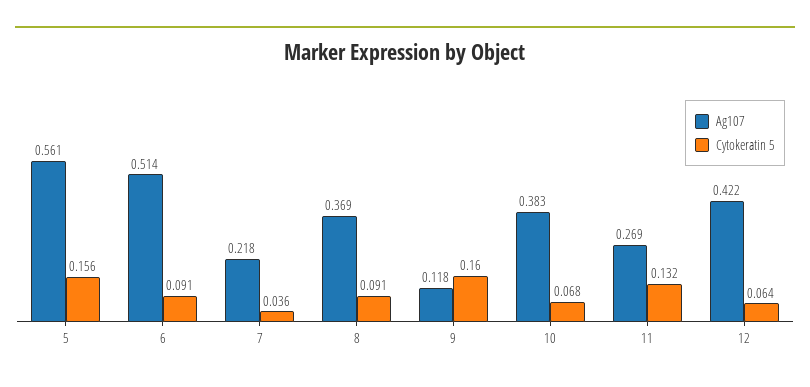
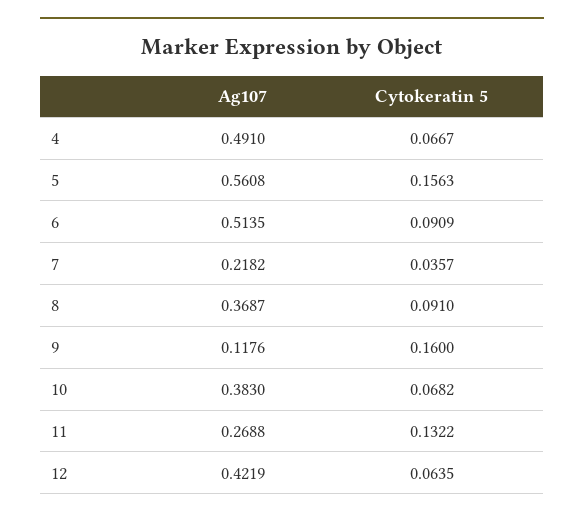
  {
    "Ag107": {
      "5": 0.5608,
      "6": 0.5135,
      "7": 0.2182,
      "8": 0.3687,
      "9": 0.1176,
      "10": 0.383,
      "11": 0.2688,
-     "12": 0.4219
+     "12": 0.4219,
+     "4": 0.491
    },
    "Cytokeratin 5": {
      "5": 0.1563,
      "6": 0.0909,
      "7": 0.0357,
      "8": 0.091,
      "9": 0.16,
      "10": 0.0682,
      "11": 0.1322,
-     "12": 0.0635
+     "12": 0.0635,
+     "4": 0.0667
    }
  }

